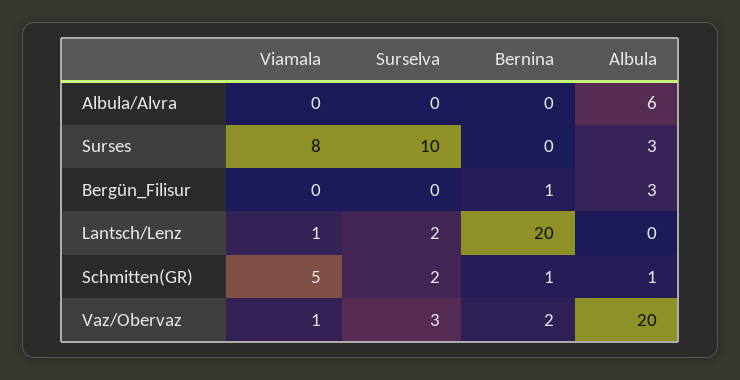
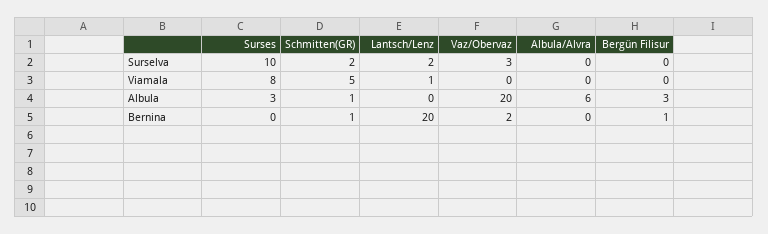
  {
    "Viamala": {
      "Albula/Alvra": 0,
      "Surses": 8,
      "Bergün_Filisur": 0,
      "Lantsch/Lenz": 1,
      "Schmitten(GR)": 5,
-     "Vaz/Obervaz": 1
+     "Vaz/Obervaz": 0
    },
    "Surselva": {
      "Albula/Alvra": 0,
      "Surses": 10,
      "Bergün_Filisur": 0,
      "Lantsch/Lenz": 2,
      "Schmitten(GR)": 2,
      "Vaz/Obervaz": 3
    },
    "Bernina": {
      "Albula/Alvra": 0,
      "Surses": 0,
      "Bergün_Filisur": 1,
      "Lantsch/Lenz": 20,
      "Schmitten(GR)": 1,
      "Vaz/Obervaz": 2
    },
    "Albula": {
      "Albula/Alvra": 6,
      "Surses": 3,
      "Bergün_Filisur": 3,
      "Lantsch/Lenz": 0,
      "Schmitten(GR)": 1,
      "Vaz/Obervaz": 20
    }
  }

